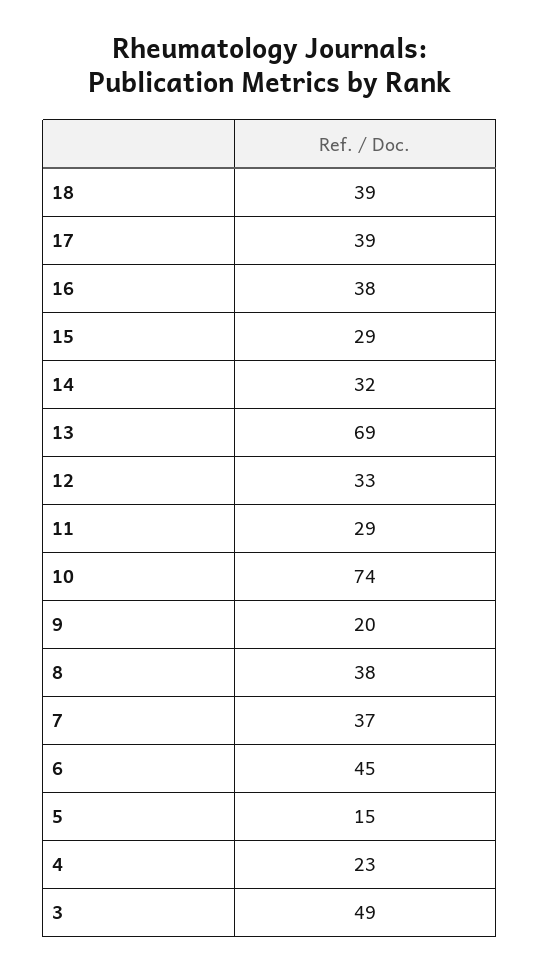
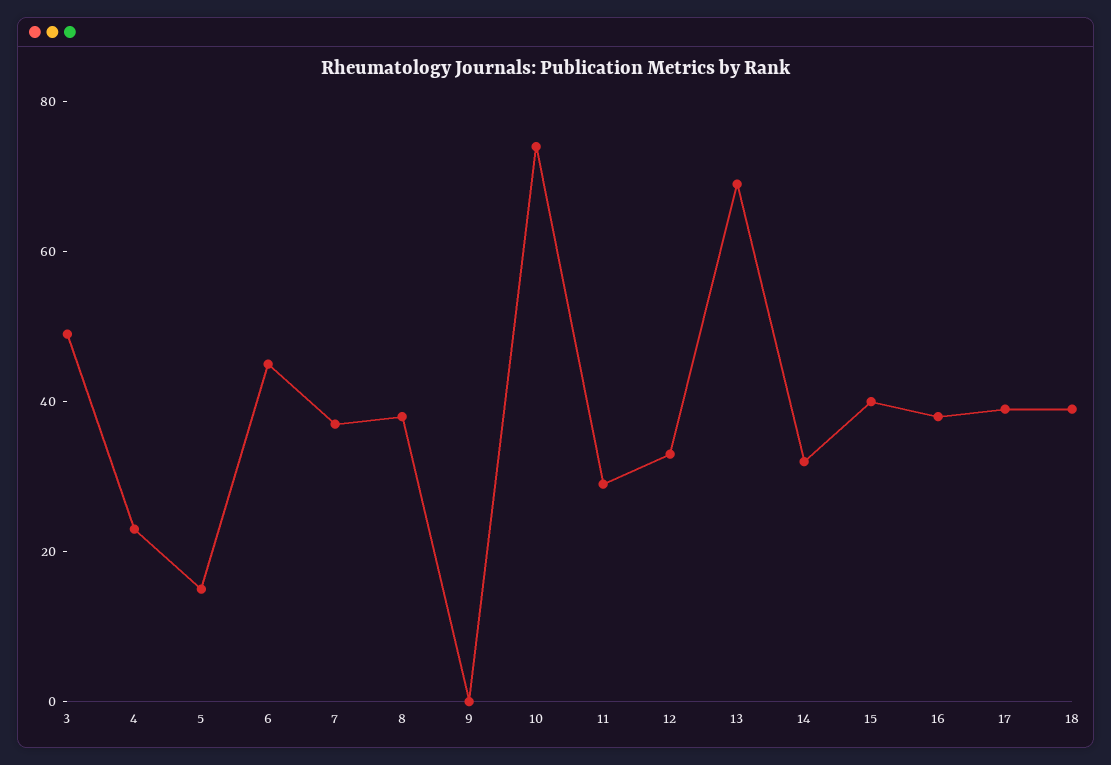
  {
    "18": 39,
    "17": 39,
    "16": 38,
-   "15": 29,
+   "15": 40,
    "14": 32,
    "13": 69,
    "12": 33,
    "11": 29,
    "10": 74,
-   "9": 20,
+   "9": 0,
    "8": 38,
    "7": 37,
    "6": 45,
    "5": 15,
    "4": 23,
    "3": 49
  }

